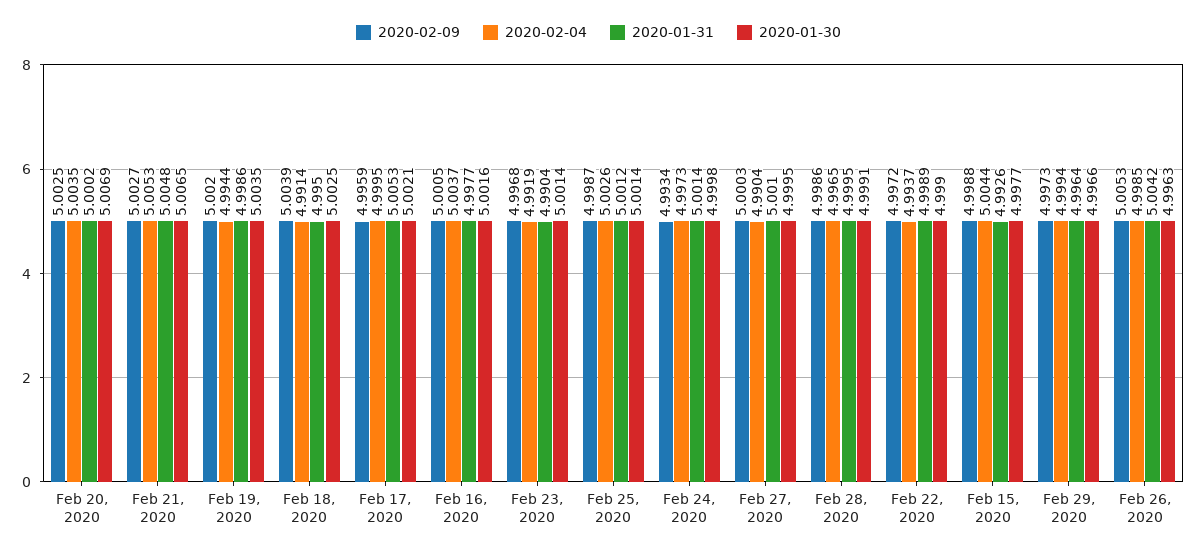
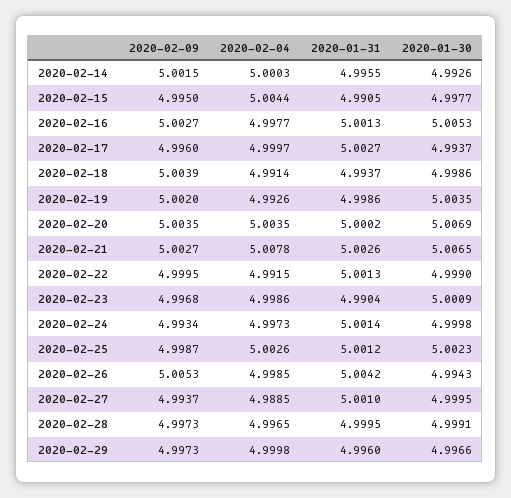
  {
    "2020-02-09": {
-     "Feb 20, 2020": 5.0025,
+     "Feb 20, 2020": 5.0035,
      "Feb 21, 2020": 5.0027,
      "Feb 19, 2020": 5.002,
      "Feb 18, 2020": 5.0039,
-     "Feb 17, 2020": 4.9959,
+     "Feb 17, 2020": 4.996,
-     "Feb 16, 2020": 5.0005,
+     "Feb 16, 2020": 5.0027,
      "Feb 23, 2020": 4.9968,
      "Feb 25, 2020": 4.9987,
      "Feb 24, 2020": 4.9934,
-     "Feb 27, 2020": 5.0003,
+     "Feb 27, 2020": 4.9937,
-     "Feb 28, 2020": 4.9986,
+     "Feb 28, 2020": 4.9973,
-     "Feb 22, 2020": 4.9972,
+     "Feb 22, 2020": 4.9995,
-     "Feb 15, 2020": 4.9988,
+     "Feb 15, 2020": 4.995,
      "Feb 29, 2020": 4.9973,
-     "Feb 26, 2020": 5.0053
+     "Feb 26, 2020": 5.0053,
+     "2020-02-14": 5.0015
    },
    "2020-02-04": {
      "Feb 20, 2020": 5.0035,
-     "Feb 21, 2020": 5.0053,
+     "Feb 21, 2020": 5.0078,
-     "Feb 19, 2020": 4.9944,
+     "Feb 19, 2020": 4.9926,
      "Feb 18, 2020": 4.9914,
-     "Feb 17, 2020": 4.9995,
+     "Feb 17, 2020": 4.9997,
-     "Feb 16, 2020": 5.0037,
+     "Feb 16, 2020": 4.9977,
-     "Feb 23, 2020": 4.9919,
+     "Feb 23, 2020": 4.9986,
      "Feb 25, 2020": 5.0026,
      "Feb 24, 2020": 4.9973,
-     "Feb 27, 2020": 4.9904,
+     "Feb 27, 2020": 4.9885,
      "Feb 28, 2020": 4.9965,
-     "Feb 22, 2020": 4.9937,
+     "Feb 22, 2020": 4.9915,
      "Feb 15, 2020": 5.0044,
-     "Feb 29, 2020": 4.9994,
+     "Feb 29, 2020": 4.9998,
-     "Feb 26, 2020": 4.9985
+     "Feb 26, 2020": 4.9985,
+     "2020-02-14": 5.0003
    },
    "2020-01-31": {
      "Feb 20, 2020": 5.0002,
-     "Feb 21, 2020": 5.0048,
+     "Feb 21, 2020": 5.0026,
      "Feb 19, 2020": 4.9986,
-     "Feb 18, 2020": 4.995,
+     "Feb 18, 2020": 4.9937,
-     "Feb 17, 2020": 5.0053,
+     "Feb 17, 2020": 5.0027,
-     "Feb 16, 2020": 4.9977,
+     "Feb 16, 2020": 5.0013,
      "Feb 23, 2020": 4.9904,
      "Feb 25, 2020": 5.0012,
      "Feb 24, 2020": 5.0014,
      "Feb 27, 2020": 5.001,
      "Feb 28, 2020": 4.9995,
-     "Feb 22, 2020": 4.9989,
+     "Feb 22, 2020": 5.0013,
-     "Feb 15, 2020": 4.9926,
+     "Feb 15, 2020": 4.9905,
-     "Feb 29, 2020": 4.9964,
+     "Feb 29, 2020": 4.996,
-     "Feb 26, 2020": 5.0042
+     "Feb 26, 2020": 5.0042,
+     "2020-02-14": 4.9955
    },
    "2020-01-30": {
      "Feb 20, 2020": 5.0069,
      "Feb 21, 2020": 5.0065,
      "Feb 19, 2020": 5.0035,
-     "Feb 18, 2020": 5.0025,
+     "Feb 18, 2020": 4.9986,
-     "Feb 17, 2020": 5.0021,
+     "Feb 17, 2020": 4.9937,
-     "Feb 16, 2020": 5.0016,
+     "Feb 16, 2020": 5.0053,
-     "Feb 23, 2020": 5.0014,
+     "Feb 23, 2020": 5.0009,
-     "Feb 25, 2020": 5.0014,
+     "Feb 25, 2020": 5.0023,
      "Feb 24, 2020": 4.9998,
      "Feb 27, 2020": 4.9995,
      "Feb 28, 2020": 4.9991,
      "Feb 22, 2020": 4.999,
      "Feb 15, 2020": 4.9977,
      "Feb 29, 2020": 4.9966,
-     "Feb 26, 2020": 4.9963
+     "Feb 26, 2020": 4.9943,
+     "2020-02-14": 4.9926
    }
  }

